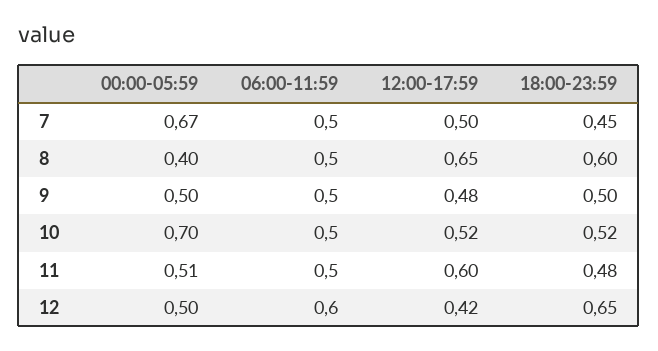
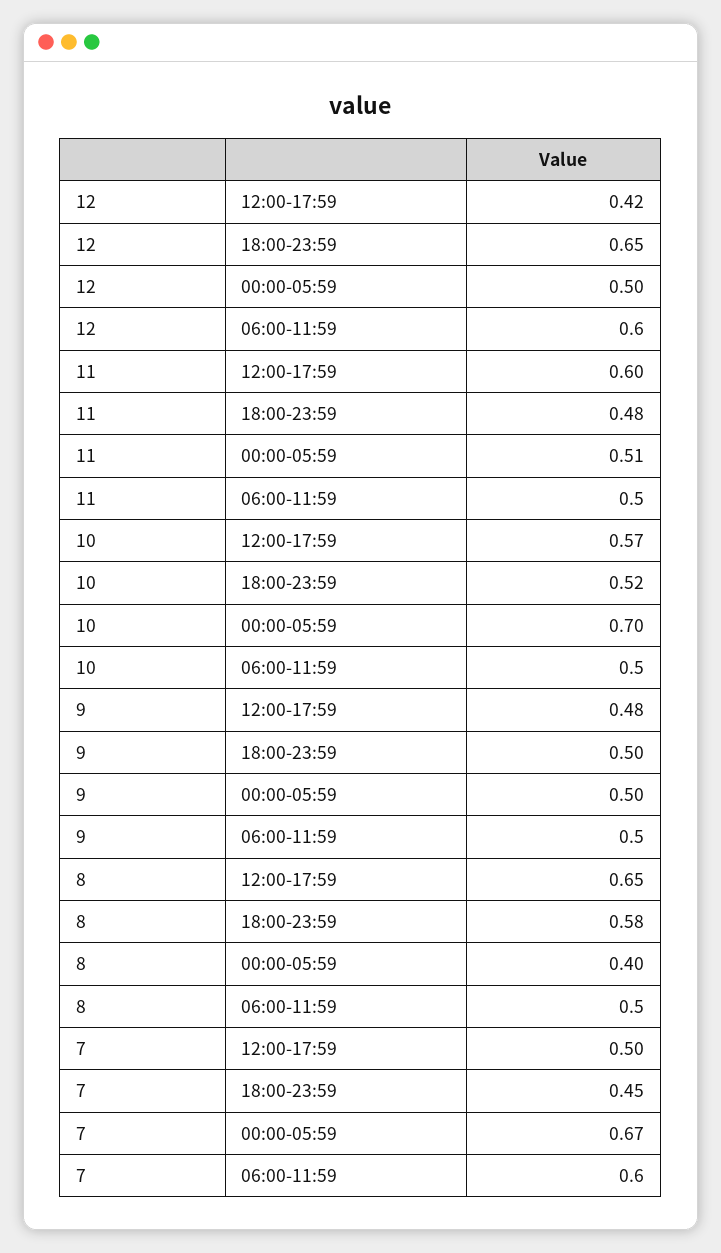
  {
    "00:00-05:59": {
      "7": 0.67,
      "8": 0.4,
      "9": 0.5,
      "10": 0.7,
      "11": 0.51,
      "12": 0.5
    },
    "06:00-11:59": {
-     "7": 0.5,
+     "7": 0.6,
      "8": 0.5,
      "9": 0.5,
      "10": 0.5,
      "11": 0.5,
      "12": 0.6
    },
    "12:00-17:59": {
      "7": 0.5,
      "8": 0.65,
      "9": 0.48,
-     "10": 0.52,
+     "10": 0.57,
      "11": 0.6,
      "12": 0.42
    },
    "18:00-23:59": {
      "7": 0.45,
-     "8": 0.6,
+     "8": 0.58,
      "9": 0.5,
      "10": 0.52,
      "11": 0.48,
      "12": 0.65
    }
  }

